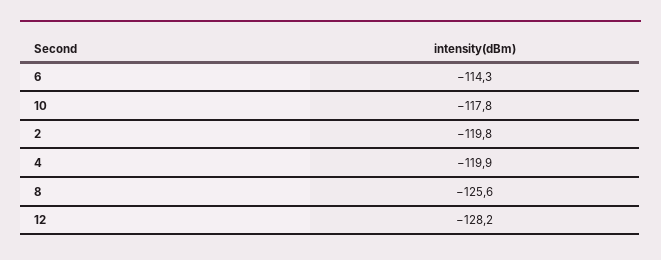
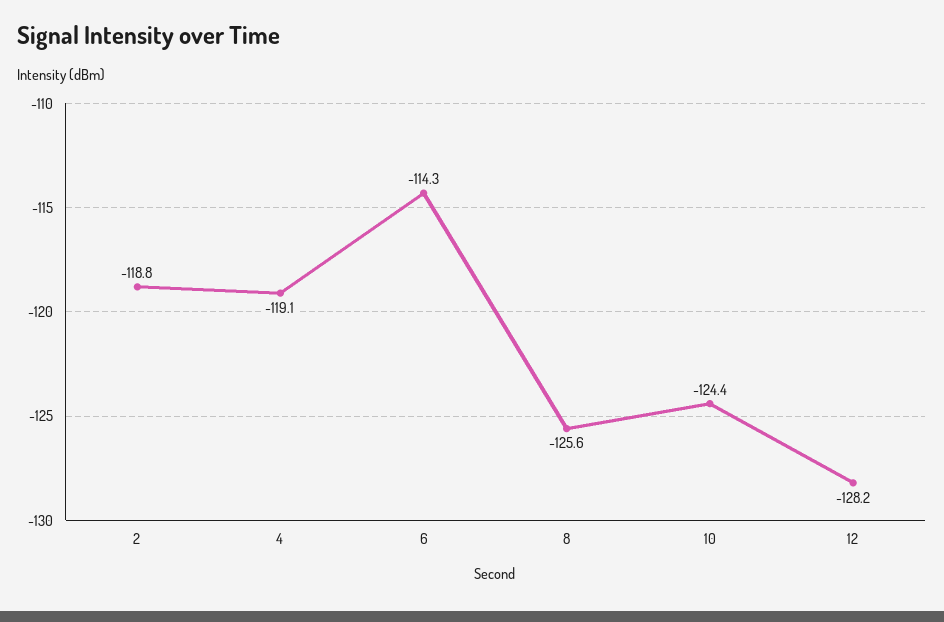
  {
    "6": -114.3,
-   "10": -117.8,
+   "10": -124.4,
-   "2": -119.8,
+   "2": -118.8,
-   "4": -119.9,
+   "4": -119.1,
    "8": -125.6,
    "12": -128.2
  }

